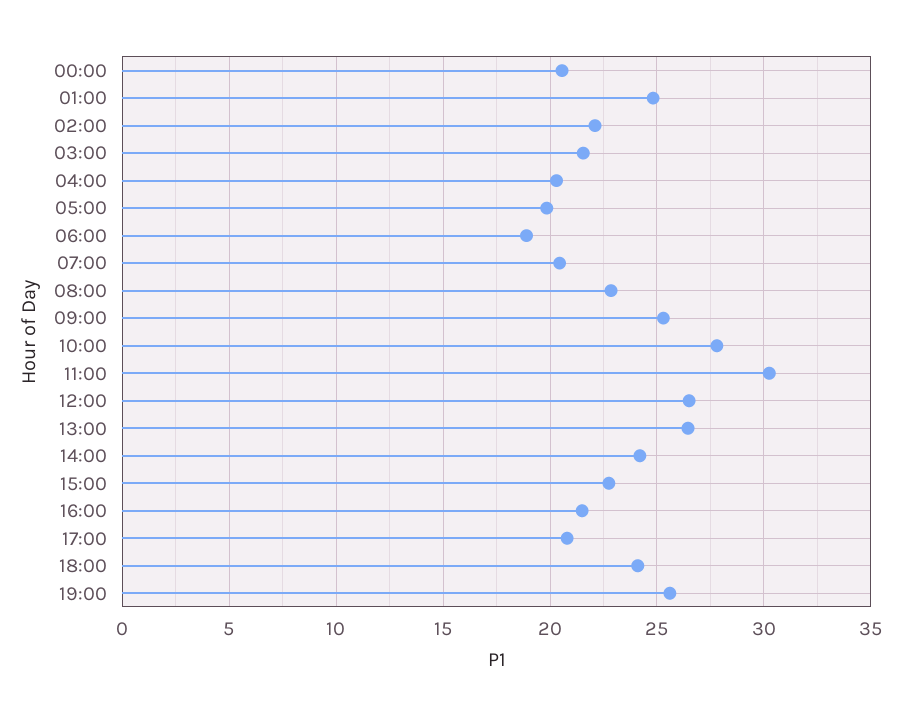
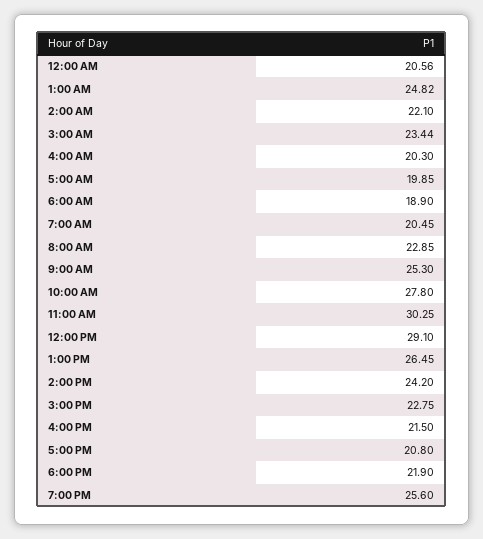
  {
    "00:00": 20.56,
    "01:00": 24.82,
    "02:00": 22.1,
-   "03:00": 21.5,
+   "03:00": 23.44,
    "04:00": 20.3,
    "05:00": 19.85,
    "06:00": 18.9,
    "07:00": 20.45,
    "08:00": 22.85,
    "09:00": 25.3,
    "10:00": 27.8,
    "11:00": 30.25,
-   "12:00": 26.5,
+   "12:00": 29.1,
    "13:00": 26.45,
    "14:00": 24.2,
    "15:00": 22.75,
    "16:00": 21.5,
    "17:00": 20.8,
-   "18:00": 24,
+   "18:00": 21.9,
    "19:00": 25.6
  }

